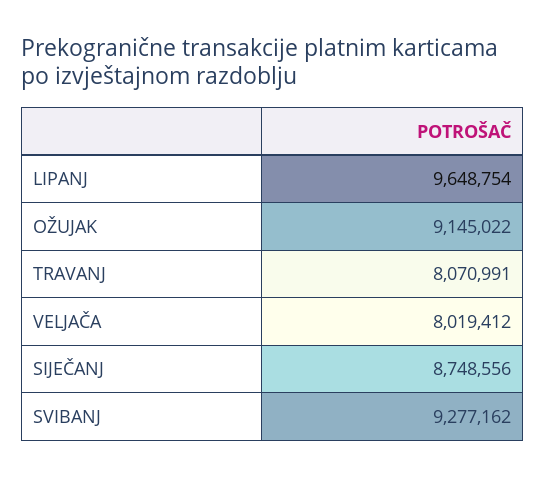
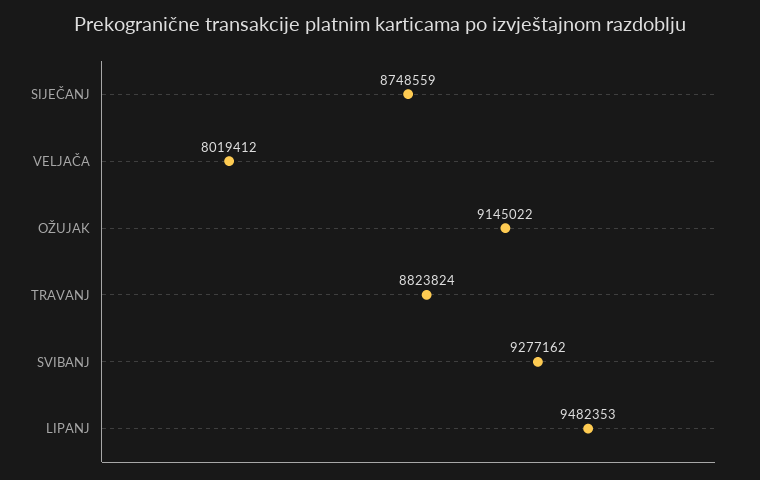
  {
-   "LIPANJ": 9648754,
+   "LIPANJ": 9482353,
    "OŽUJAK": 9145022,
-   "TRAVANJ": 8070991,
+   "TRAVANJ": 8823824,
    "VELJAČA": 8019412,
-   "SIJEČANJ": 8748556,
+   "SIJEČANJ": 8748559,
    "SVIBANJ": 9277162
  }

